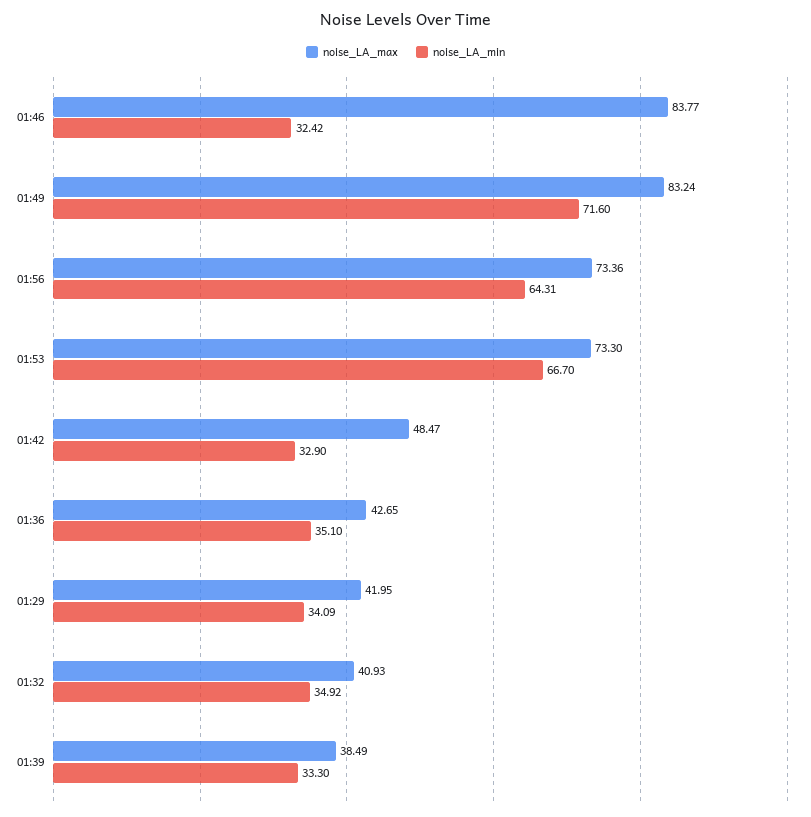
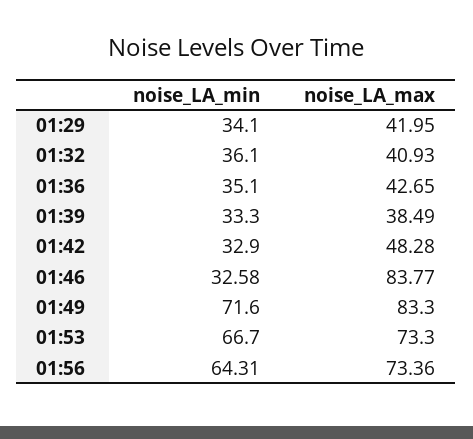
  {
    "noise_LA_max": {
      "01:46": 83.77,
-     "01:49": 83.24,
+     "01:49": 83.3,
      "01:56": 73.36,
      "01:53": 73.3,
-     "01:42": 48.47,
+     "01:42": 48.28,
      "01:36": 42.65,
      "01:29": 41.95,
      "01:32": 40.93,
      "01:39": 38.49
    },
    "noise_LA_min": {
-     "01:46": 32.42,
+     "01:46": 32.58,
      "01:49": 71.6,
      "01:56": 64.31,
      "01:53": 66.7,
      "01:42": 32.9,
      "01:36": 35.1,
-     "01:29": 34.09,
+     "01:29": 34.1,
-     "01:32": 34.92,
+     "01:32": 36.1,
      "01:39": 33.3
    }
  }

